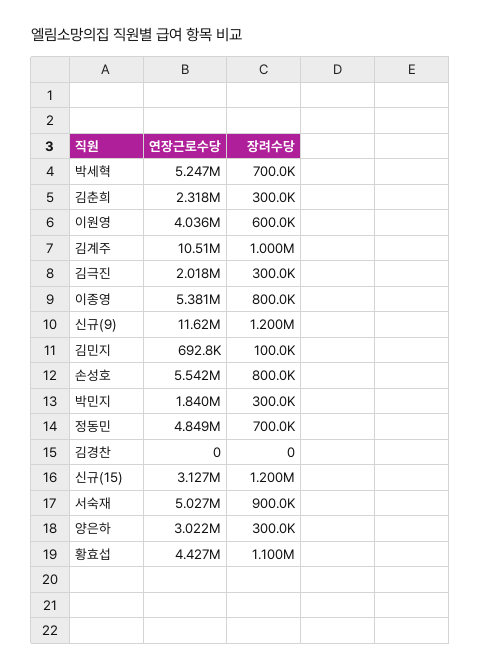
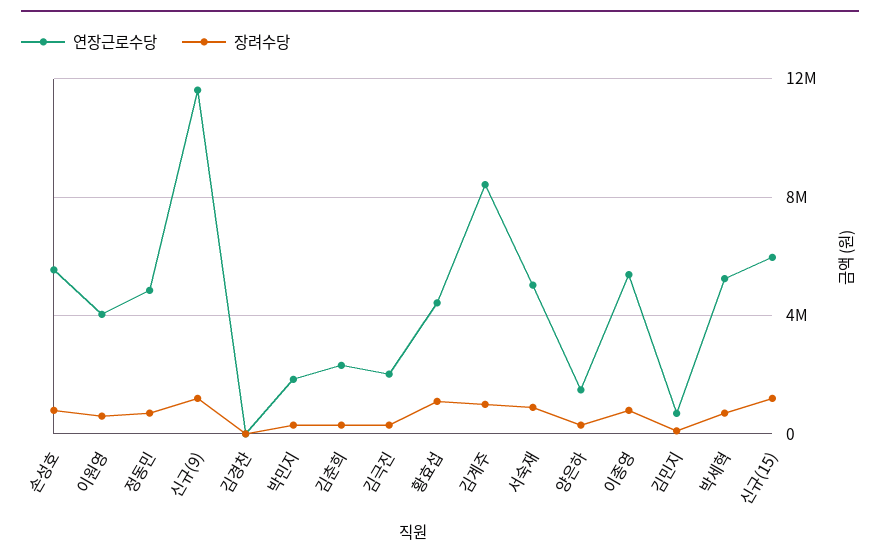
  {
    "연장근로수당": {
      "박세혁": 5247000,
      "김춘희": 2318000,
      "이원영": 4036000,
-     "김계주": 10510000,
+     "김계주": 8500000,
      "김극진": 2018000,
      "이종영": 5381000,
      "신규(9)": 11620000,
      "김민지": 692800,
      "손성호": 5542000,
      "박민지": 1840000,
      "정동민": 4849000,
      "김경찬": 0,
-     "신규(15)": 3127000,
+     "신규(15)": 6000000,
      "서숙재": 5027000,
-     "양은하": 3022000,
+     "양은하": 1500000,
      "황효섭": 4427000
    },
    "장려수당": {
      "박세혁": 700000,
      "김춘희": 300000,
      "이원영": 600000,
      "김계주": 1000000,
      "김극진": 300000,
      "이종영": 800000,
      "신규(9)": 1200000,
      "김민지": 100000,
      "손성호": 800000,
      "박민지": 300000,
      "정동민": 700000,
      "김경찬": 0,
      "신규(15)": 1200000,
      "서숙재": 900000,
      "양은하": 300000,
      "황효섭": 1100000
    }
  }

